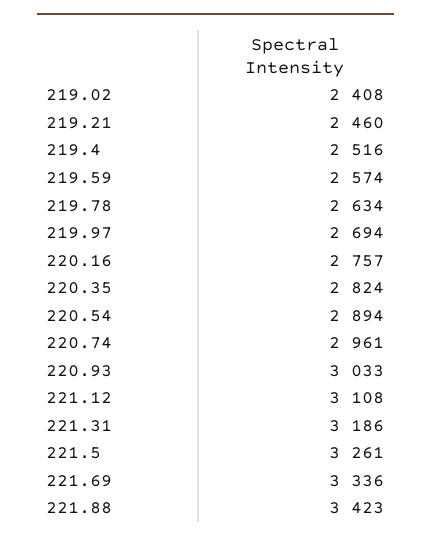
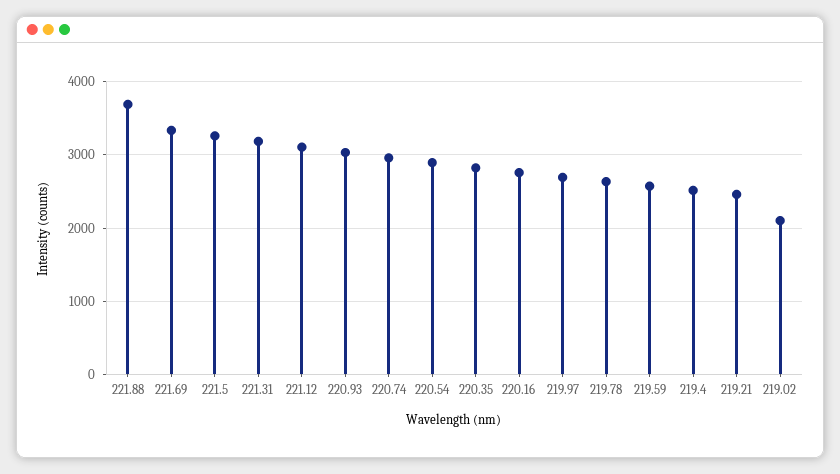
  {
-   "219.02": 2408,
+   "219.02": 2100,
    "219.21": 2460,
    "219.4": 2516,
    "219.59": 2574,
    "219.78": 2634,
    "219.97": 2694,
    "220.16": 2757,
    "220.35": 2824,
    "220.54": 2894,
    "220.74": 2961,
    "220.93": 3033,
    "221.12": 3108,
    "221.31": 3186,
    "221.5": 3261,
    "221.69": 3336,
-   "221.88": 3423
+   "221.88": 3700
  }

